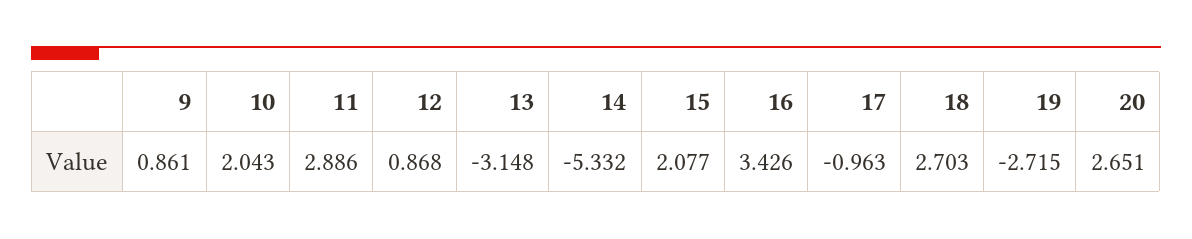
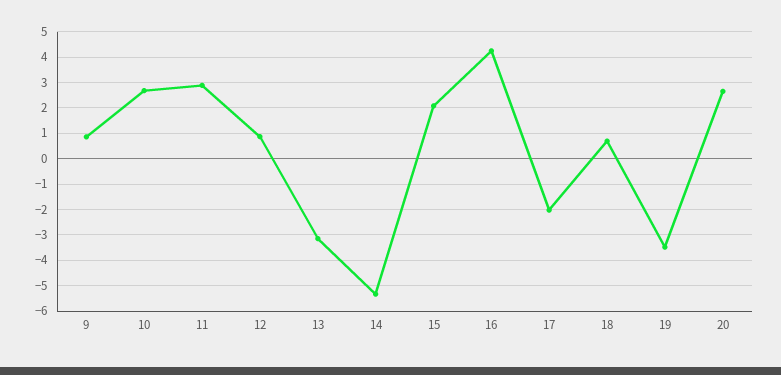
  {
    "9": 0.861,
-   "10": 2.043,
+   "10": 2.75,
    "11": 2.886,
    "12": 0.868,
    "13": -3.148,
    "14": -5.332,
    "15": 2.077,
-   "16": 3.426,
+   "16": 4.25,
-   "17": -0.963,
+   "17": -2,
-   "18": 2.703,
+   "18": 0.75,
-   "19": -2.715,
+   "19": -3.5,
    "20": 2.651
  }

